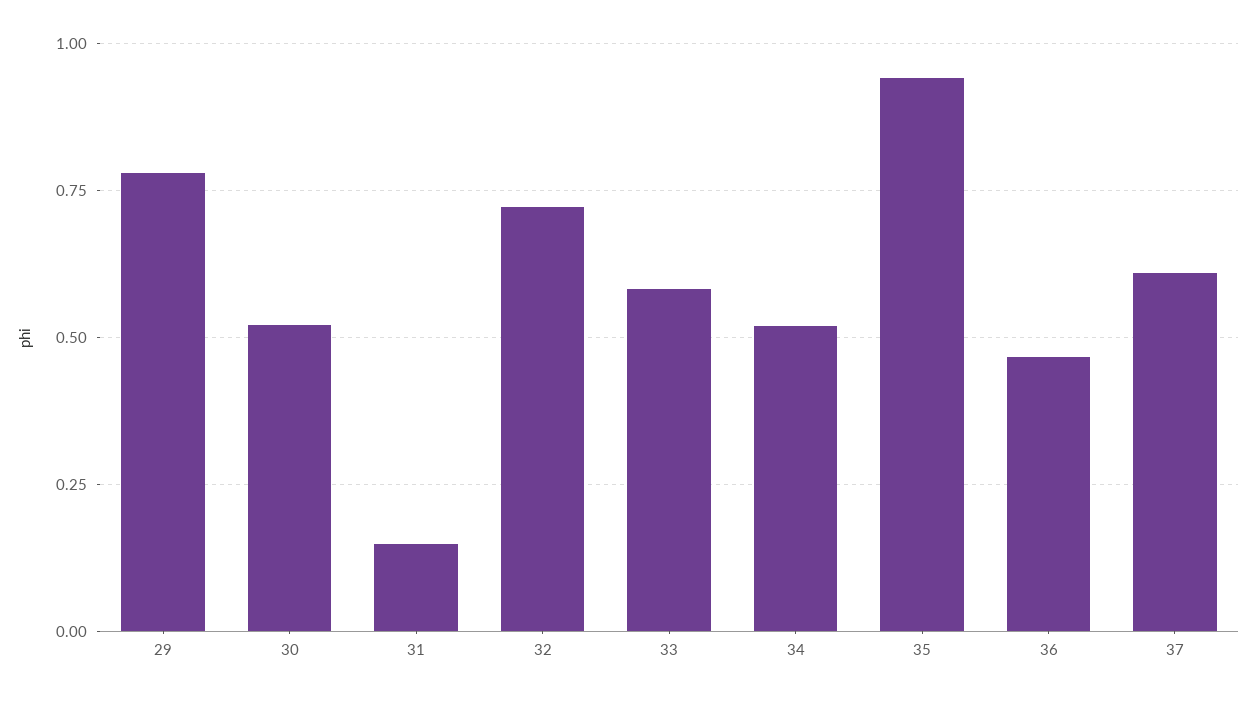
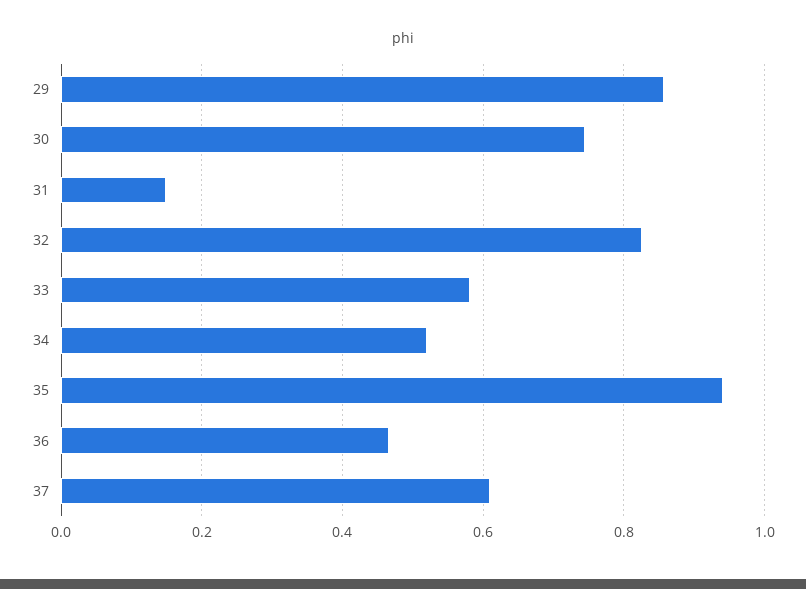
  {
-   "29": 0.775,
+   "29": 0.86,
-   "30": 0.525,
+   "30": 0.74,
    "31": 0.14,
-   "32": 0.725,
+   "32": 0.82,
    "33": 0.58,
    "34": 0.52,
    "35": 0.94,
    "36": 0.46,
    "37": 0.62
  }

